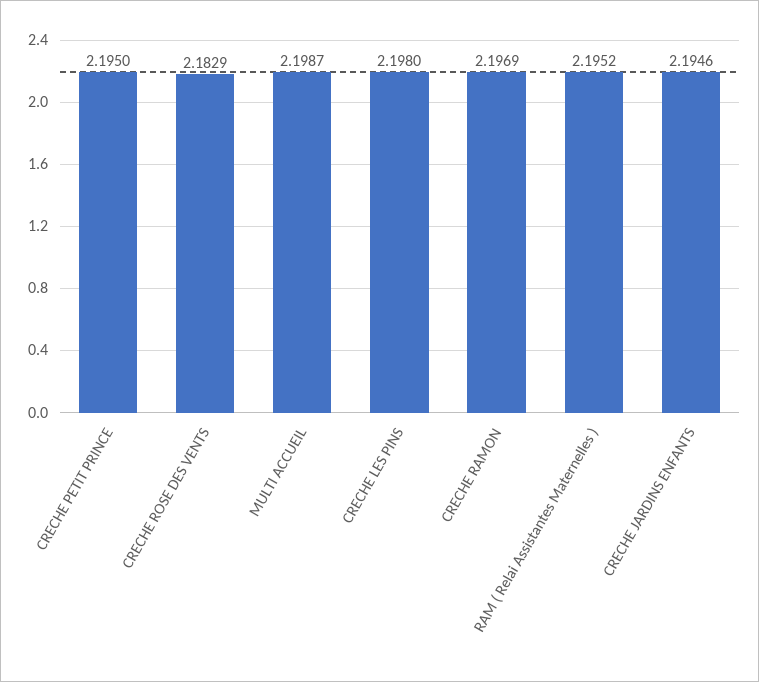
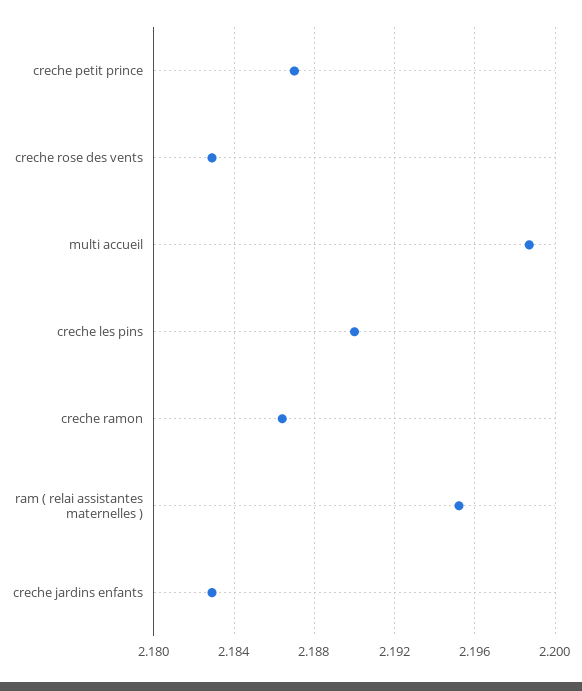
  {
-   "CRECHE PETIT PRINCE": 2.195,
+   "CRECHE PETIT PRINCE": 2.187,
    "CRECHE ROSE DES VENTS": 2.1829,
    "MULTI ACCUEIL": 2.1987,
-   "CRECHE LES PINS": 2.198,
+   "CRECHE LES PINS": 2.19,
-   "CRECHE RAMON": 2.1969,
+   "CRECHE RAMON": 2.1865,
    "RAM ( Relai Assistantes Maternelles )": 2.1952,
-   "CRECHE JARDINS ENFANTS": 2.1946
+   "CRECHE JARDINS ENFANTS": 2.183
  }

